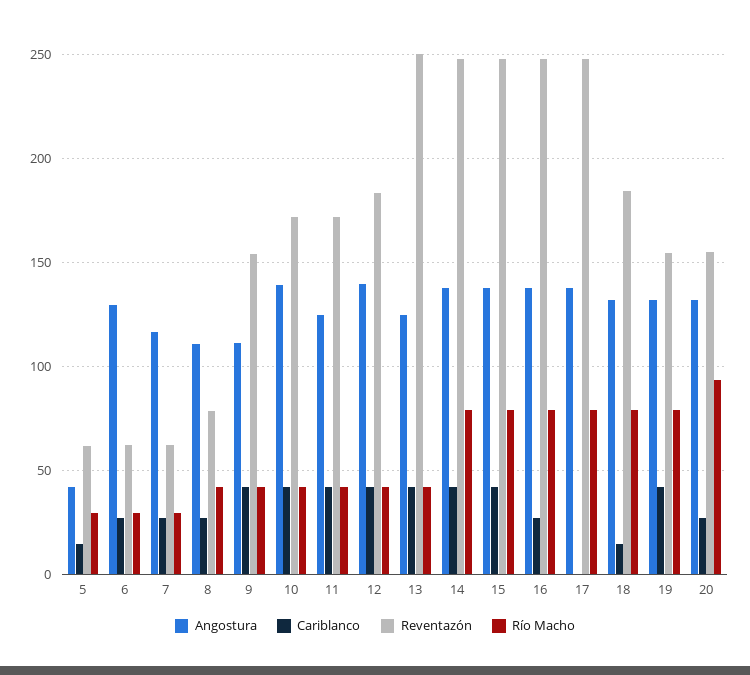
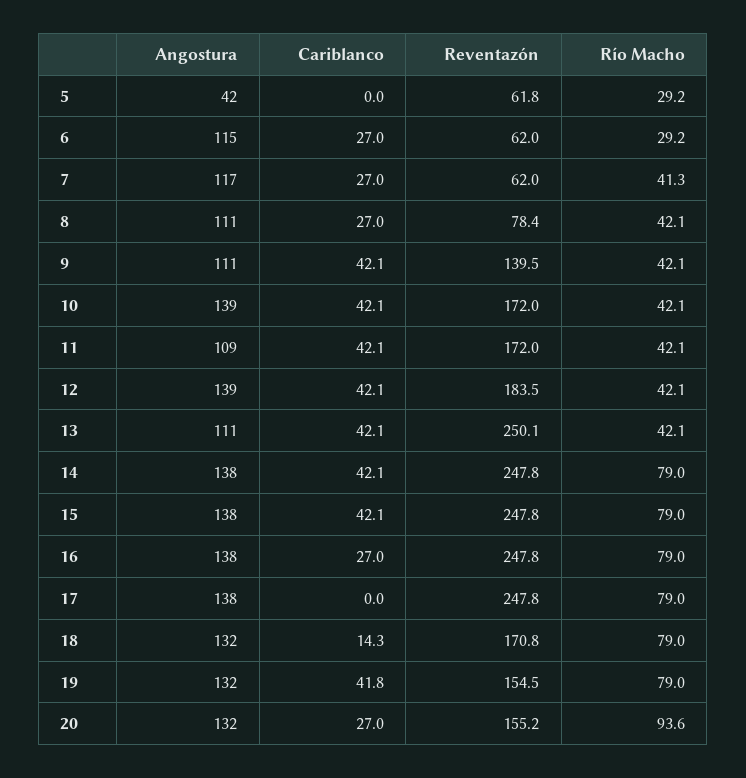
  {
    "Angostura": {
      "5": 42,
-     "6": 130,
+     "6": 115,
      "7": 117,
      "8": 111,
      "9": 111,
      "10": 139,
-     "11": 125,
+     "11": 109,
      "12": 139,
-     "13": 125,
+     "13": 111,
      "14": 138,
      "15": 138,
      "16": 138,
      "17": 138,
      "18": 132,
      "19": 132,
      "20": 132
    },
    "Cariblanco": {
-     "5": 15,
+     "5": 0,
      "6": 27,
      "7": 27,
      "8": 27,
      "9": 42.1,
      "10": 42.1,
      "11": 42.1,
      "12": 42.1,
      "13": 42.1,
      "14": 42.1,
      "15": 42.1,
      "16": 27,
      "17": 0,
      "18": 14.3,
      "19": 41.8,
      "20": 27
    },
    "Reventazón": {
      "5": 61.8,
      "6": 62,
      "7": 62,
      "8": 78.4,
-     "9": 155,
+     "9": 139.5,
      "10": 172,
      "11": 172,
      "12": 183.5,
      "13": 250.1,
      "14": 247.8,
      "15": 247.8,
      "16": 247.8,
      "17": 247.8,
-     "18": 185,
+     "18": 170.8,
      "19": 154.5,
      "20": 155.2
    },
    "Río Macho": {
      "5": 29.2,
      "6": 29.2,
-     "7": 30,
+     "7": 41.3,
      "8": 42.1,
      "9": 42.1,
      "10": 42.1,
      "11": 42.1,
      "12": 42.1,
      "13": 42.1,
      "14": 79,
      "15": 79,
      "16": 79,
      "17": 79,
      "18": 79,
      "19": 79,
      "20": 93.6
    }
  }

